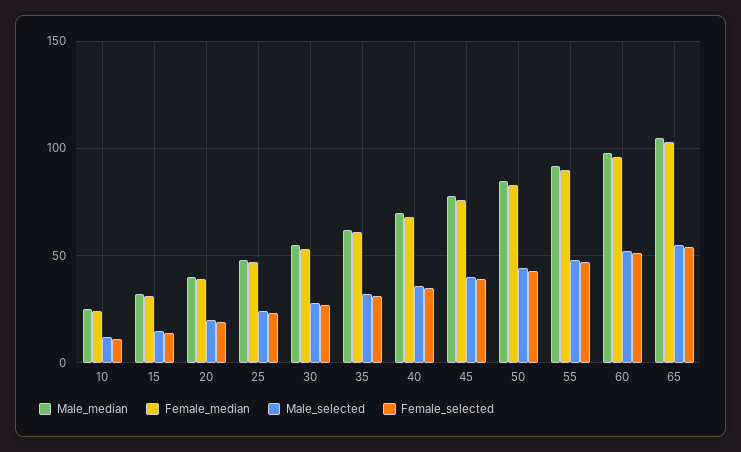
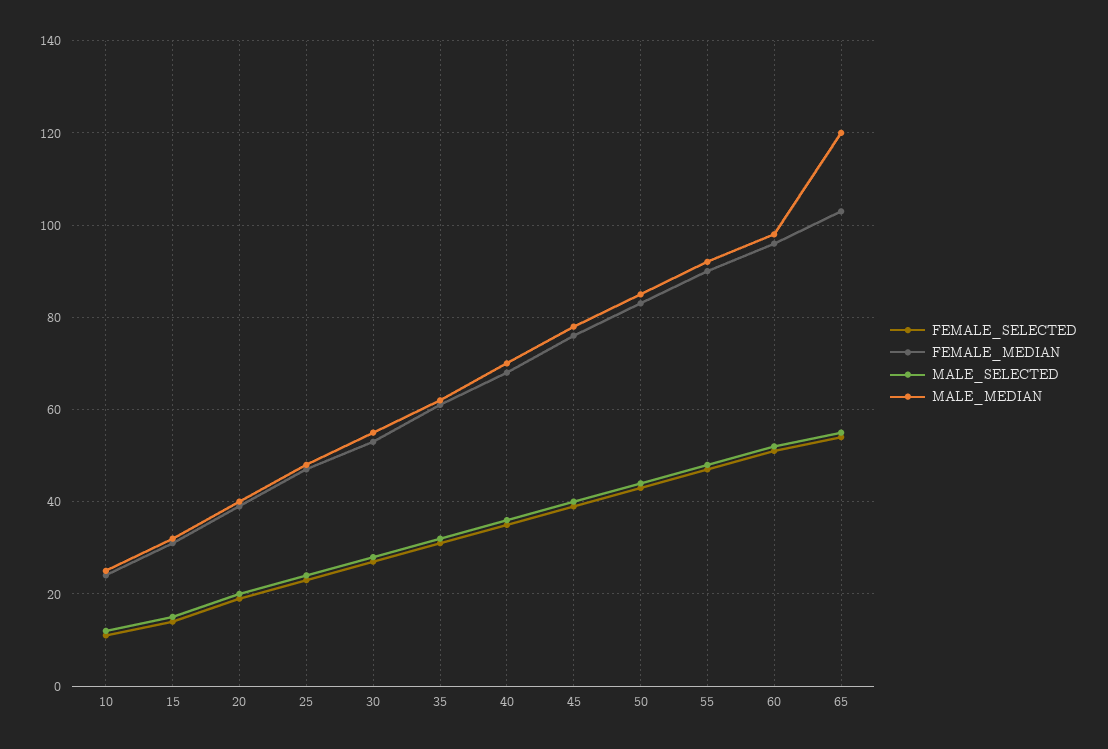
  {
    "Male_median": {
      "10": 25,
      "15": 30,
      "20": 40,
      "25": 50,
      "30": 55,
      "35": 60,
      "40": 70,
      "45": 80,
      "50": 85,
      "55": 90,
      "60": 100,
-     "65": 105
+     "65": 120
    },
    "Female_median": {
      "10": 25,
      "15": 30,
      "20": 40,
      "25": 45,
      "30": 55,
      "35": 60,
      "40": 70,
      "45": 75,
      "50": 85,
      "55": 90,
      "60": 95,
      "65": 105
    },
    "Male_selected": {
      "10": 10,
      "15": 15,
      "20": 20,
      "25": 25,
      "30": 30,
      "35": 30,
      "40": 35,
      "45": 40,
      "50": 45,
      "55": 50,
      "60": 50,
      "65": 55
    },
    "Female_selected": {
      "10": 10,
      "15": 15,
      "20": 20,
      "25": 25,
      "30": 25,
      "35": 30,
      "40": 35,
      "45": 40,
      "50": 45,
      "55": 45,
      "60": 50,
      "65": 55
    }
  }

